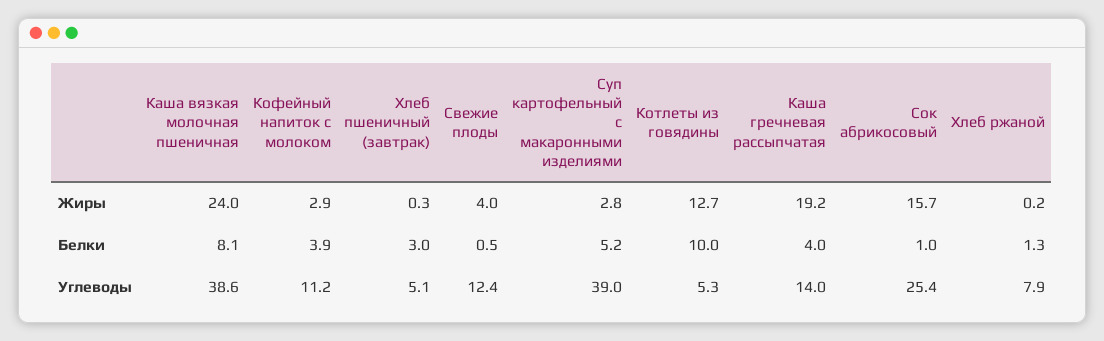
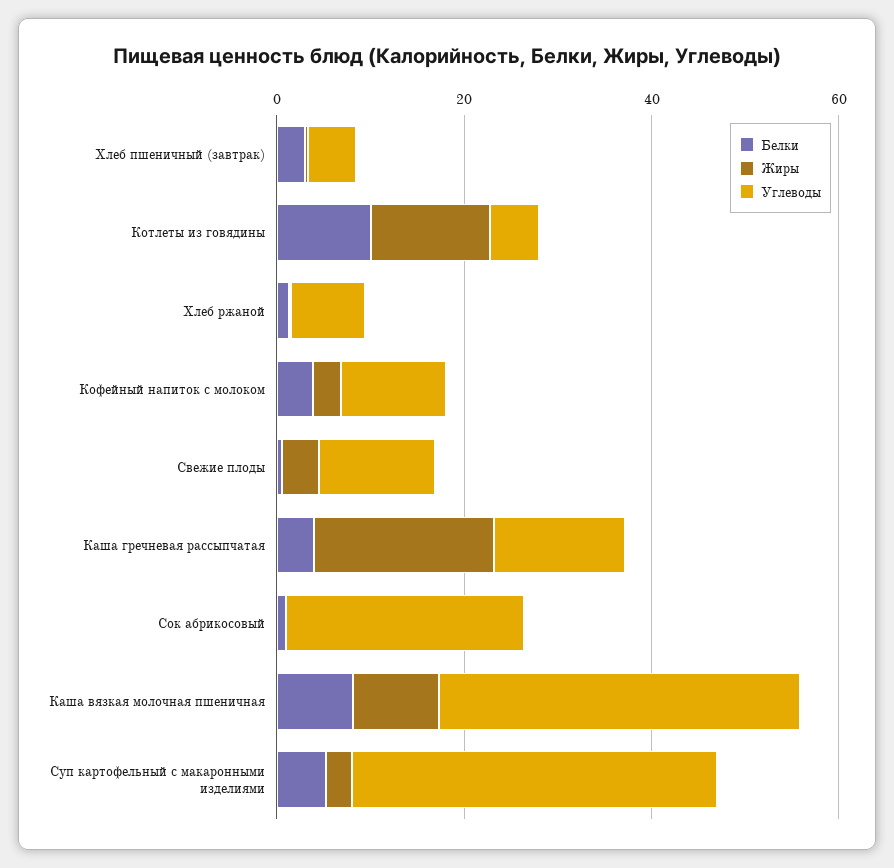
  {
    "Жиры": {
-     "Каша вязкая молочная пшеничная": 24,
+     "Каша вязкая молочная пшеничная": 10,
      "Кофейный напиток с молоком": 2.9,
      "Хлеб пшеничный (завтрак)": 0.3,
      "Свежие плоды": 4,
      "Суп картофельный с макаронными изделиями": 2.8,
      "Котлеты из говядины": 12.7,
      "Каша гречневая рассыпчатая": 19.2,
-     "Сок абрикосовый": 15.7,
+     "Сок абрикосовый": 0,
      "Хлеб ржаной": 0.2
    },
    "Белки": {
      "Каша вязкая молочная пшеничная": 8.1,
      "Кофейный напиток с молоком": 3.9,
      "Хлеб пшеничный (завтрак)": 3,
      "Свежие плоды": 0.5,
      "Суп картофельный с макаронными изделиями": 5.2,
      "Котлеты из говядины": 10,
      "Каша гречневая рассыпчатая": 4,
      "Сок абрикосовый": 1,
      "Хлеб ржаной": 1.3
    },
    "Углеводы": {
      "Каша вязкая молочная пшеничная": 38.6,
      "Кофейный напиток с молоком": 11.2,
      "Хлеб пшеничный (завтрак)": 5.1,
      "Свежие плоды": 12.4,
      "Суп картофельный с макаронными изделиями": 39,
      "Котлеты из говядины": 5.3,
      "Каша гречневая рассыпчатая": 14,
      "Сок абрикосовый": 25.4,
      "Хлеб ржаной": 7.9
    }
  }

